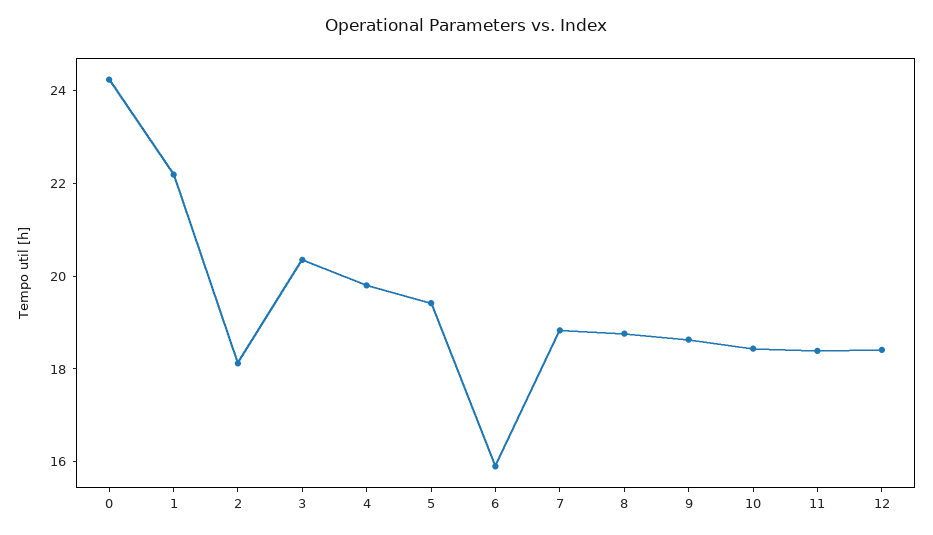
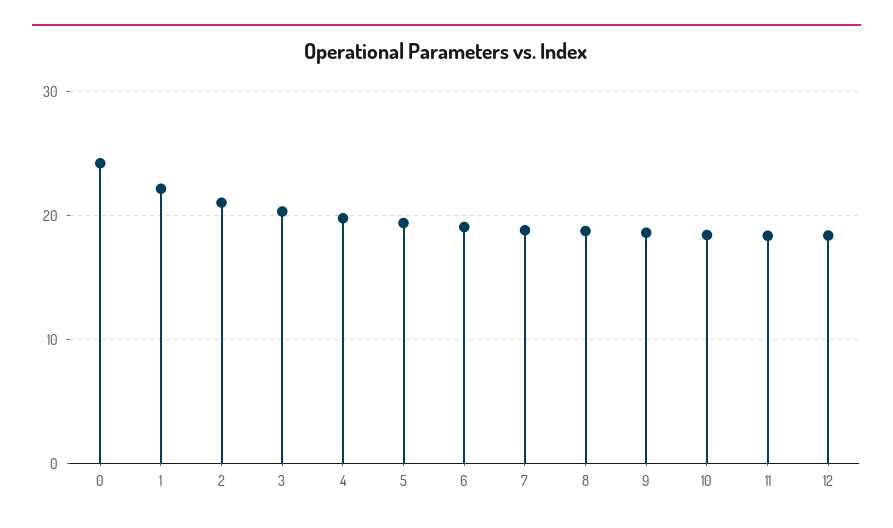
  {
    "0": 24,
    "1": 22,
-   "2": 18,
+   "2": 21,
    "3": 20.5,
    "4": 20,
    "5": 19.5,
-   "6": 16,
+   "6": 19,
    "7": 19,
    "8": 19,
    "9": 18.5,
    "10": 18.5,
    "11": 18.5,
    "12": 18.5
  }

